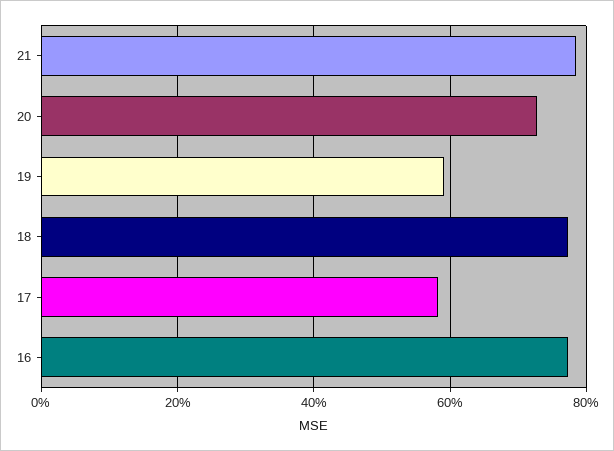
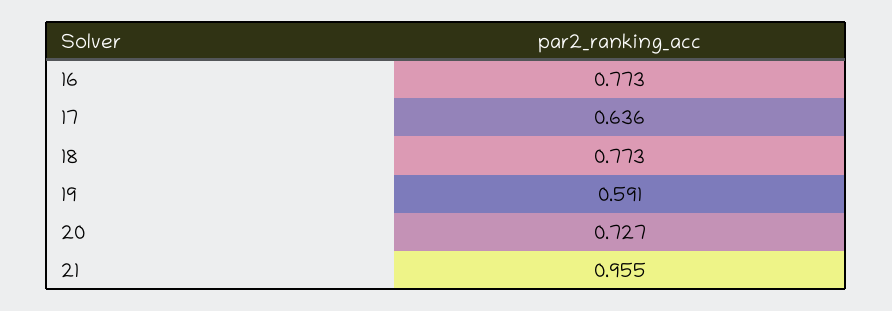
  {
-   "21": 0.78,
+   "21": 0.955,
    "20": 0.727,
    "19": 0.591,
    "18": 0.773,
-   "17": 0.58,
+   "17": 0.636,
    "16": 0.773
  }

